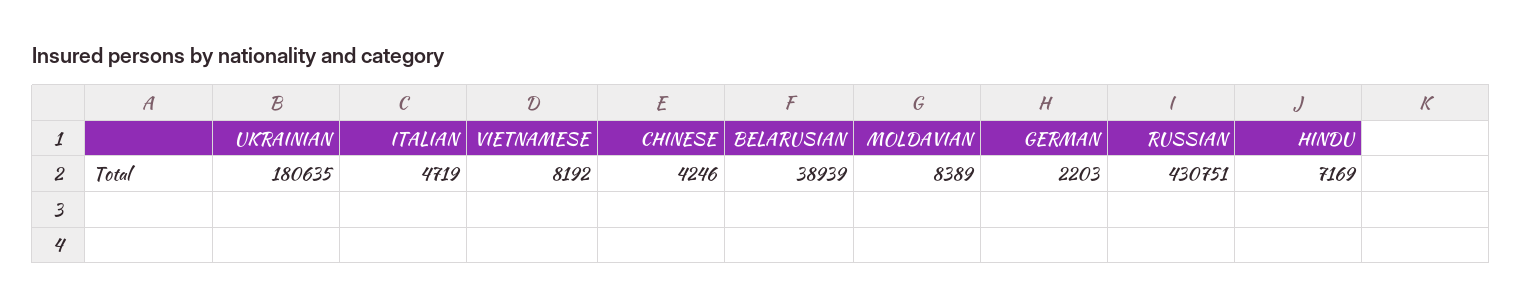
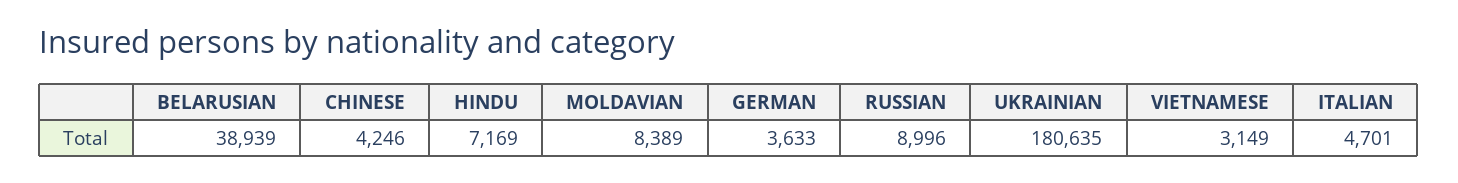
  {
    "UKRAINIAN": 180635,
-   "ITALIAN": 4719,
+   "ITALIAN": 4701,
-   "VIETNAMESE": 8192,
+   "VIETNAMESE": 3149,
    "CHINESE": 4246,
    "BELARUSIAN": 38939,
    "MOLDAVIAN": 8389,
-   "GERMAN": 2203,
+   "GERMAN": 3633,
-   "RUSSIAN": 430751,
+   "RUSSIAN": 8996,
    "HINDU": 7169
  }

